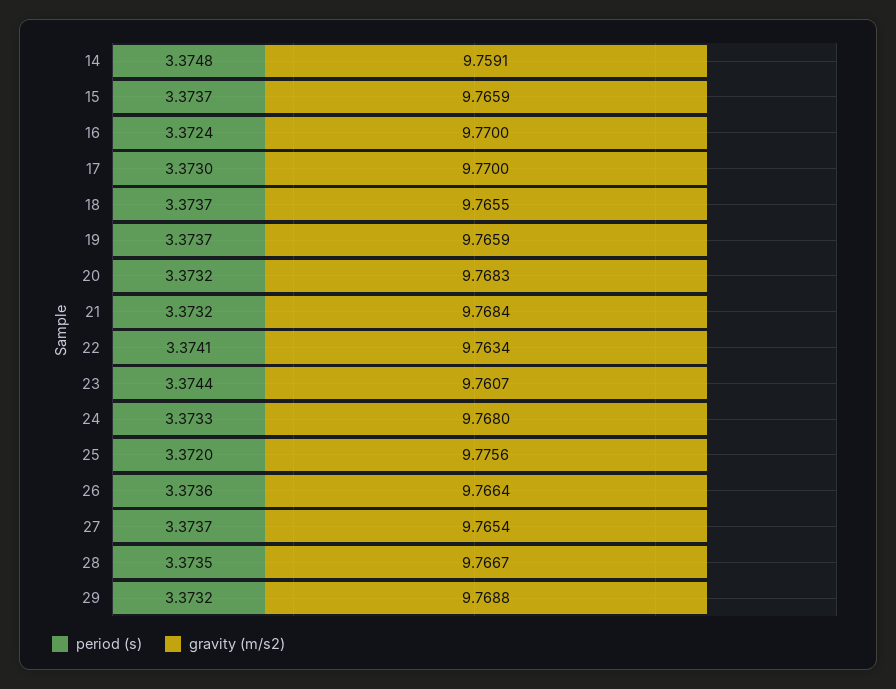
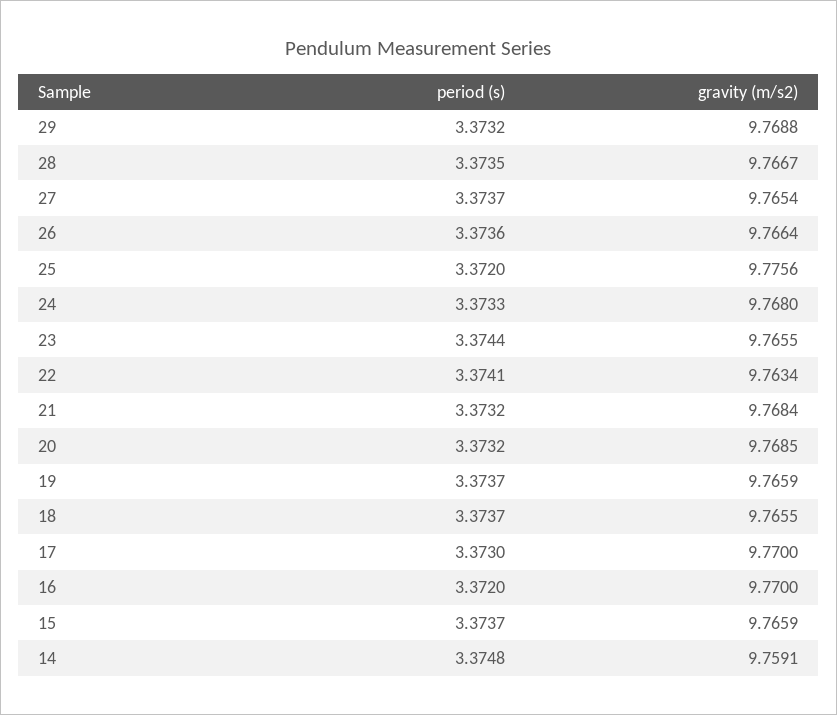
  {
    "period (s)": {
      "14": 3.3748,
      "15": 3.3737,
-     "16": 3.3724,
+     "16": 3.372,
      "17": 3.373,
      "18": 3.3737,
      "19": 3.3737,
      "20": 3.3732,
      "21": 3.3732,
      "22": 3.3741,
      "23": 3.3744,
      "24": 3.3733,
      "25": 3.372,
      "26": 3.3736,
      "27": 3.3737,
      "28": 3.3735,
      "29": 3.3732
    },
    "gravity (m/s2)": {
      "14": 9.7591,
      "15": 9.7659,
      "16": 9.77,
      "17": 9.77,
      "18": 9.7655,
      "19": 9.7659,
-     "20": 9.7683,
+     "20": 9.7685,
      "21": 9.7684,
      "22": 9.7634,
-     "23": 9.7607,
+     "23": 9.7655,
      "24": 9.768,
      "25": 9.7756,
      "26": 9.7664,
      "27": 9.7654,
      "28": 9.7667,
      "29": 9.7688
    }
  }

